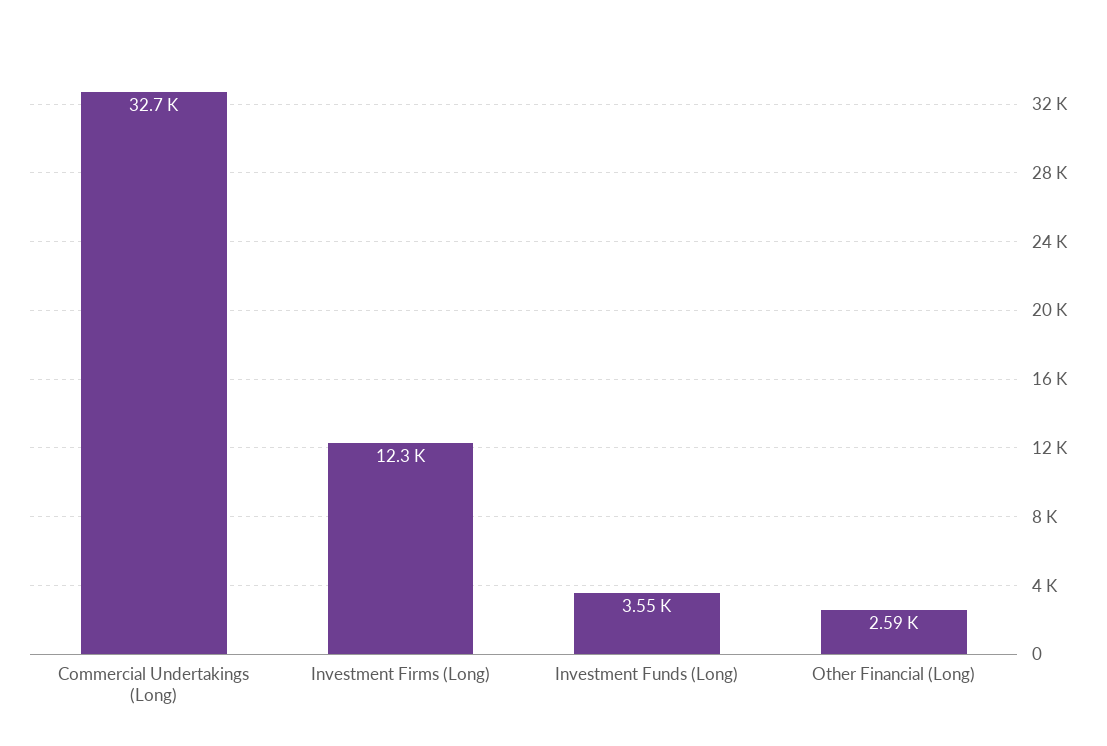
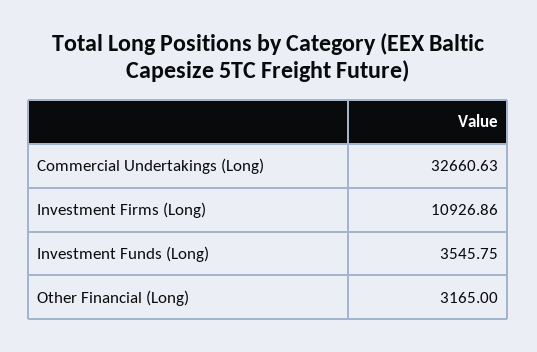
  {
    "Commercial Undertakings (Long)": 32660.63,
-   "Investment Firms (Long)": 12300,
+   "Investment Firms (Long)": 10926.86,
    "Investment Funds (Long)": 3545.75,
-   "Other Financial (Long)": 2590
+   "Other Financial (Long)": 3165
  }

